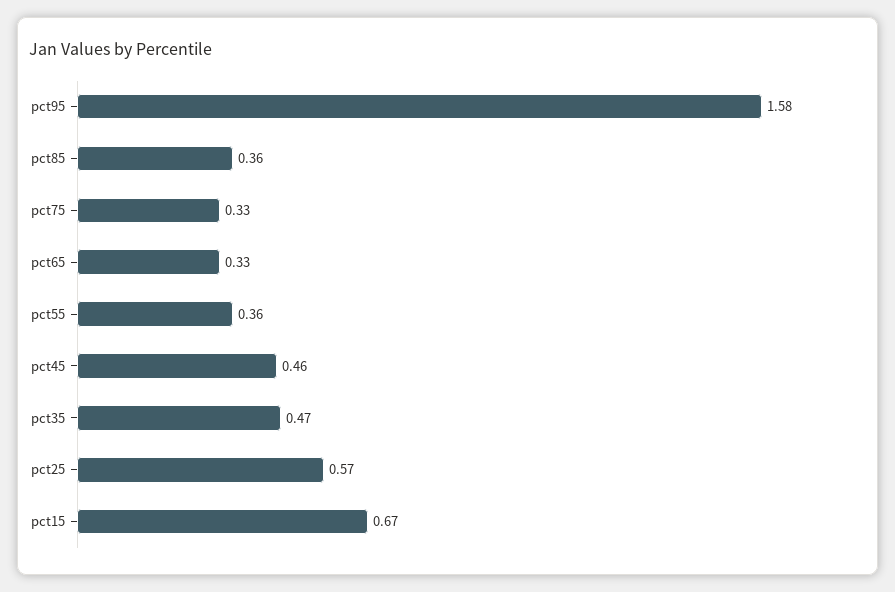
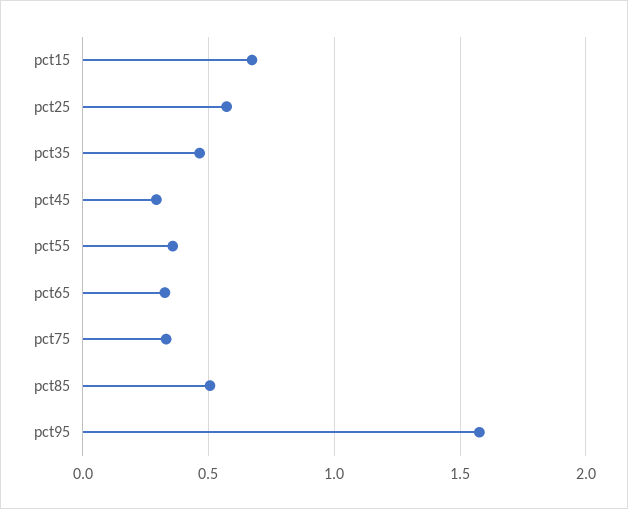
  {
    "pct95": 1.58,
-   "pct85": 0.36,
+   "pct85": 0.5,
    "pct75": 0.33,
    "pct65": 0.33,
    "pct55": 0.36,
-   "pct45": 0.46,
+   "pct45": 0.3,
    "pct35": 0.47,
    "pct25": 0.57,
    "pct15": 0.67
  }

